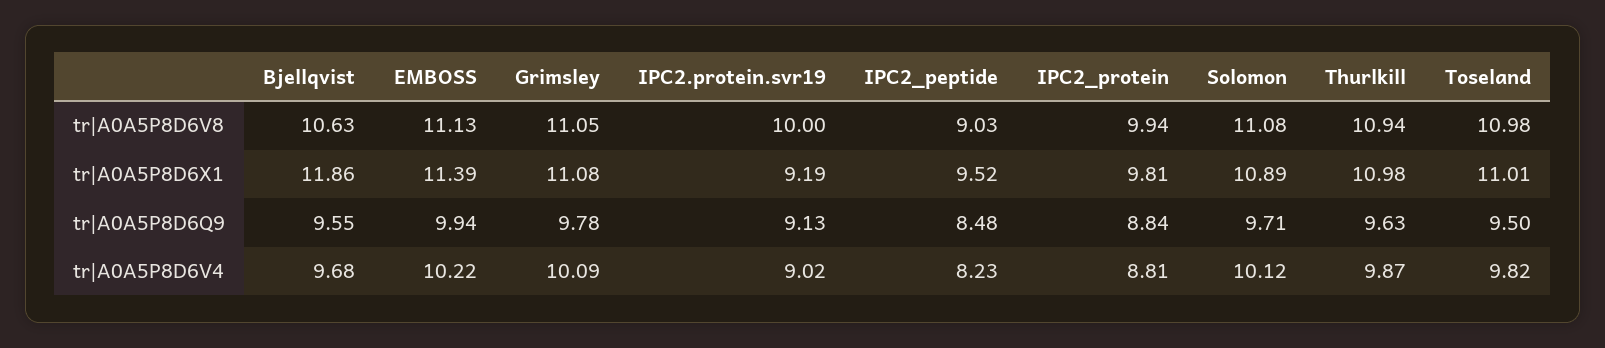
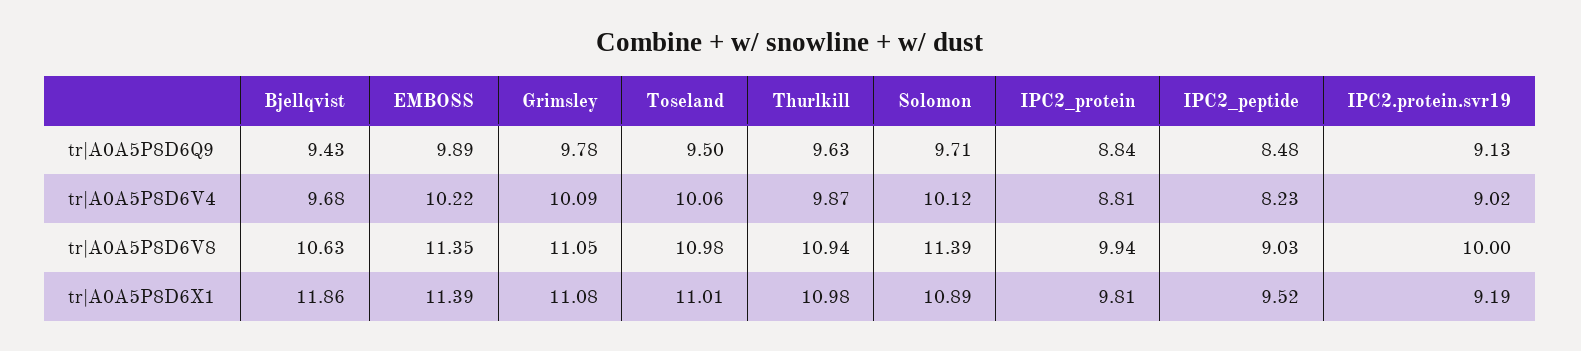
  {
    "Bjellqvist": {
      "tr|A0A5P8D6V8": 10.63,
      "tr|A0A5P8D6X1": 11.86,
-     "tr|A0A5P8D6Q9": 9.55,
+     "tr|A0A5P8D6Q9": 9.43,
      "tr|A0A5P8D6V4": 9.68
    },
    "EMBOSS": {
-     "tr|A0A5P8D6V8": 11.13,
+     "tr|A0A5P8D6V8": 11.35,
      "tr|A0A5P8D6X1": 11.39,
-     "tr|A0A5P8D6Q9": 9.94,
+     "tr|A0A5P8D6Q9": 9.89,
      "tr|A0A5P8D6V4": 10.22
    },
    "Grimsley": {
      "tr|A0A5P8D6V8": 11.05,
      "tr|A0A5P8D6X1": 11.08,
      "tr|A0A5P8D6Q9": 9.78,
      "tr|A0A5P8D6V4": 10.09
    },
    "IPC2.protein.svr19": {
      "tr|A0A5P8D6V8": 10,
      "tr|A0A5P8D6X1": 9.19,
      "tr|A0A5P8D6Q9": 9.13,
      "tr|A0A5P8D6V4": 9.02
    },
    "IPC2_peptide": {
      "tr|A0A5P8D6V8": 9.03,
      "tr|A0A5P8D6X1": 9.52,
      "tr|A0A5P8D6Q9": 8.48,
      "tr|A0A5P8D6V4": 8.23
    },
    "IPC2_protein": {
      "tr|A0A5P8D6V8": 9.94,
      "tr|A0A5P8D6X1": 9.81,
      "tr|A0A5P8D6Q9": 8.84,
      "tr|A0A5P8D6V4": 8.81
    },
    "Solomon": {
-     "tr|A0A5P8D6V8": 11.08,
+     "tr|A0A5P8D6V8": 11.39,
      "tr|A0A5P8D6X1": 10.89,
      "tr|A0A5P8D6Q9": 9.71,
      "tr|A0A5P8D6V4": 10.12
    },
    "Thurlkill": {
      "tr|A0A5P8D6V8": 10.94,
      "tr|A0A5P8D6X1": 10.98,
      "tr|A0A5P8D6Q9": 9.63,
      "tr|A0A5P8D6V4": 9.87
    },
    "Toseland": {
      "tr|A0A5P8D6V8": 10.98,
      "tr|A0A5P8D6X1": 11.01,
      "tr|A0A5P8D6Q9": 9.5,
-     "tr|A0A5P8D6V4": 9.82
+     "tr|A0A5P8D6V4": 10.06
    }
  }

